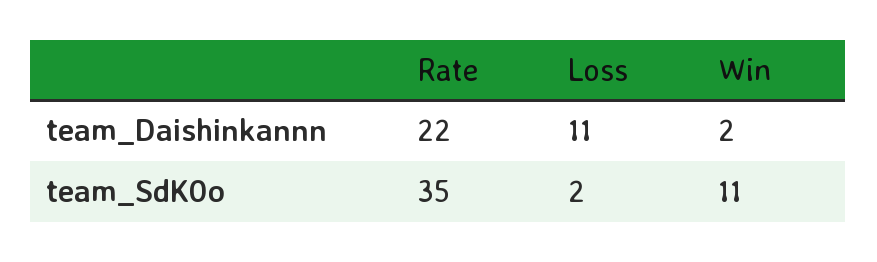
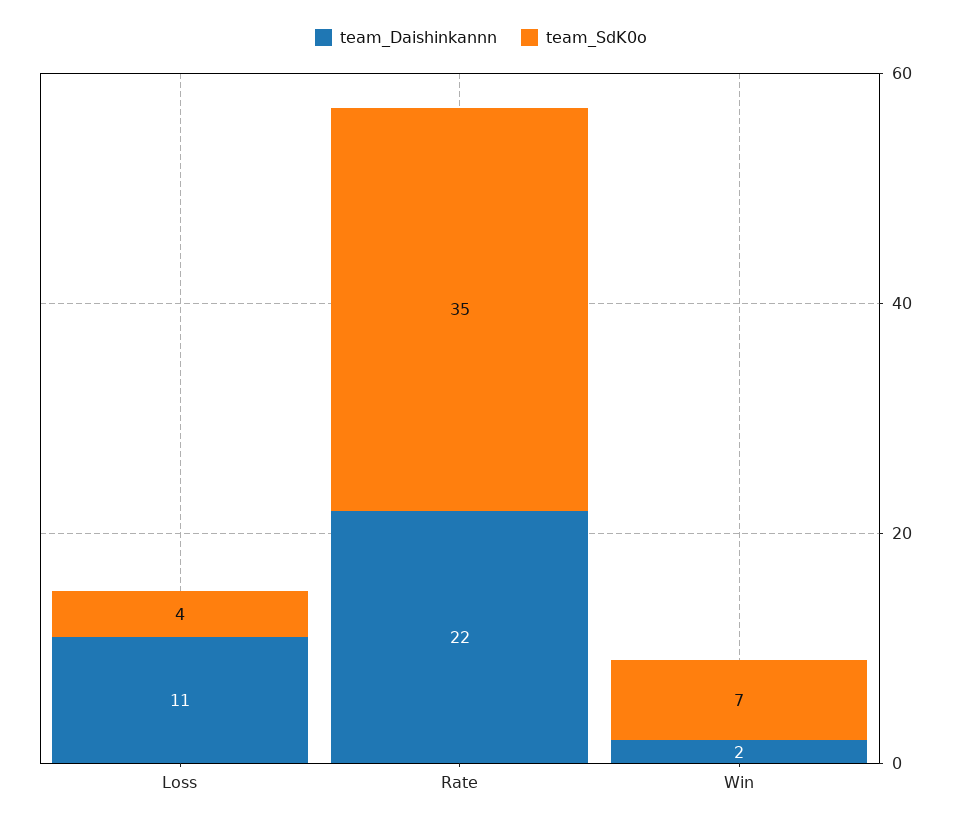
  {
    "team_Daishinkannn": {
      "Rate": 22,
      "Loss": 11,
      "Win": 2
    },
    "team_SdK0o": {
      "Rate": 35,
-     "Loss": 2,
+     "Loss": 4,
-     "Win": 11
+     "Win": 7
    }
  }

